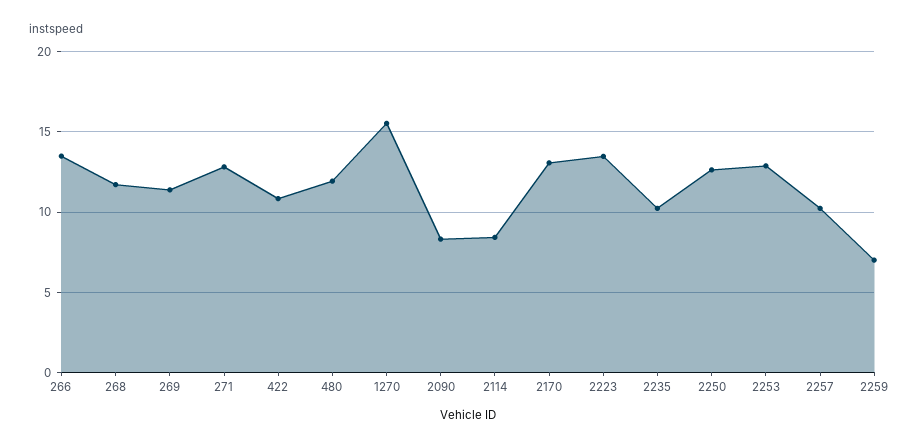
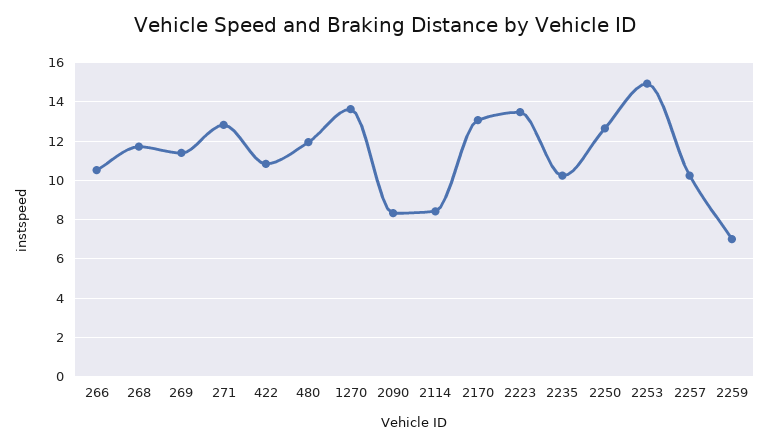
  {
-   "266": 13.5,
+   "266": 10.5,
    "268": 11.5,
    "269": 11.5,
    "271": 13,
    "422": 11,
    "480": 12,
-   "1270": 15.5,
+   "1270": 13.5,
    "2090": 8.5,
    "2114": 8.5,
    "2170": 13,
    "2223": 13.5,
    "2235": 10,
    "2250": 12.5,
-   "2253": 13,
+   "2253": 15,
    "2257": 10,
    "2259": 7
  }

